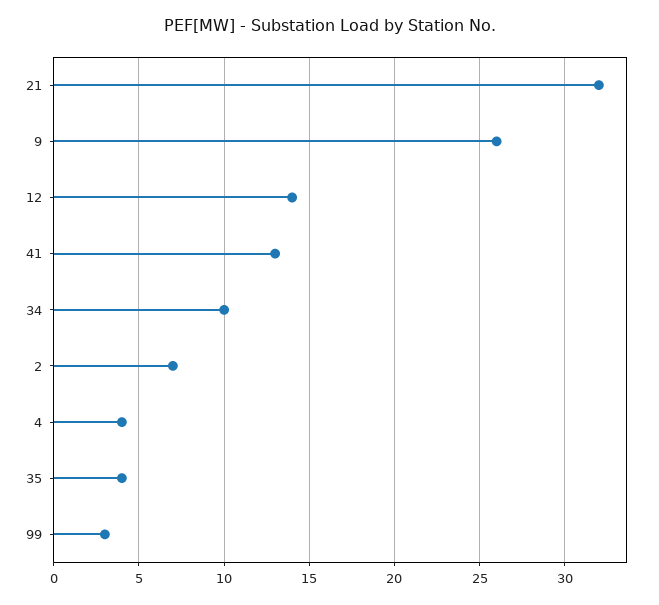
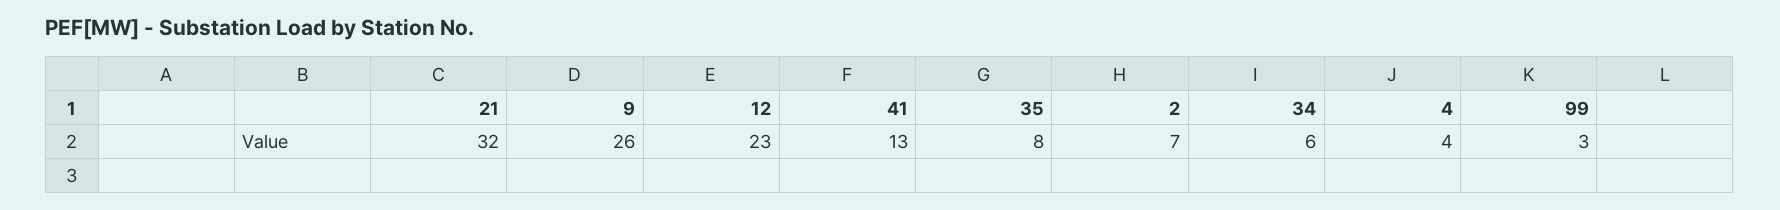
  {
    "21": 32,
    "9": 26,
-   "12": 14,
+   "12": 23,
    "41": 13,
-   "34": 10,
+   "34": 6,
    "2": 7,
    "4": 4,
-   "35": 4,
+   "35": 8,
    "99": 3
  }

